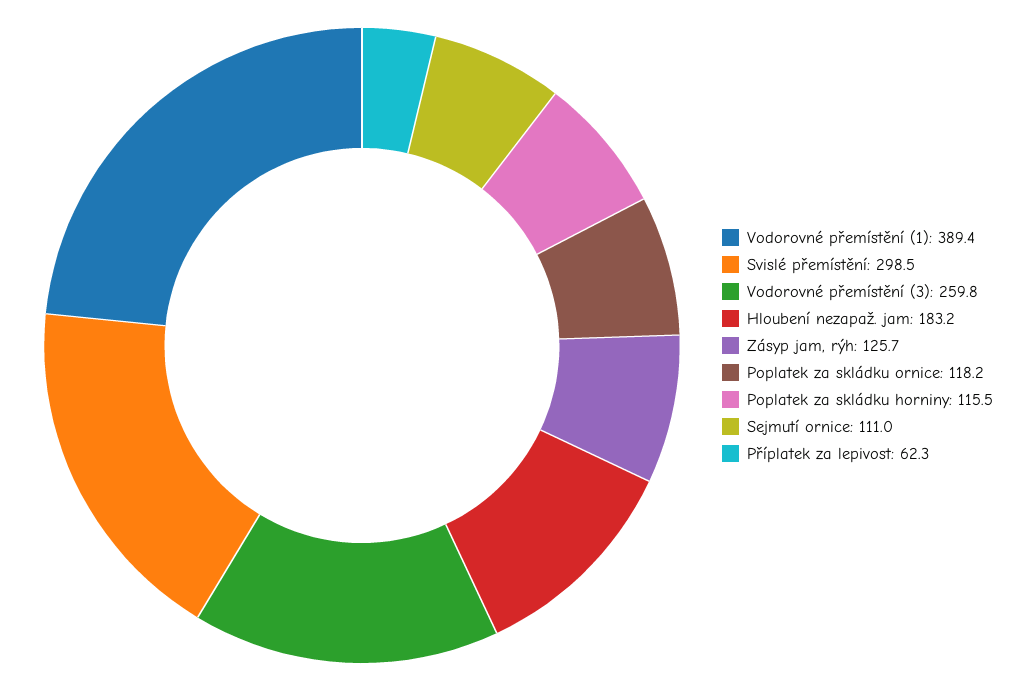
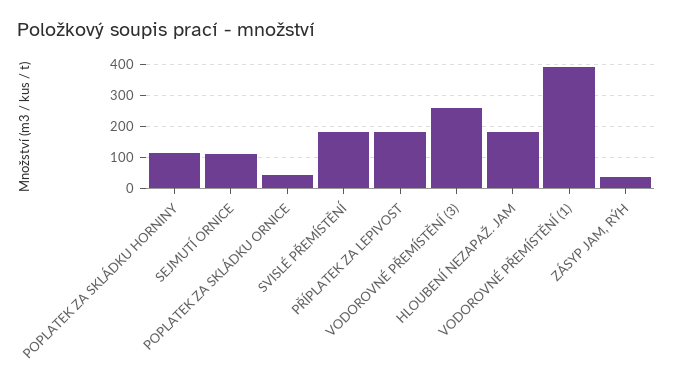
  {
    "Vodorovné přemístění (1)": 389.4,
-   "Svislé přemístění": 298.5,
+   "Svislé přemístění": 180,
    "Vodorovné přemístění (3)": 259.8,
    "Hloubení nezapaž. jam": 183.2,
-   "Zásyp jam, rýh": 125.7,
+   "Zásyp jam, rýh": 40,
-   "Poplatek za skládku ornice": 118.2,
+   "Poplatek za skládku ornice": 40,
    "Poplatek za skládku horniny": 115.5,
    "Sejmutí ornice": 111,
-   "Příplatek za lepivost": 62.3
+   "Příplatek za lepivost": 180
  }

